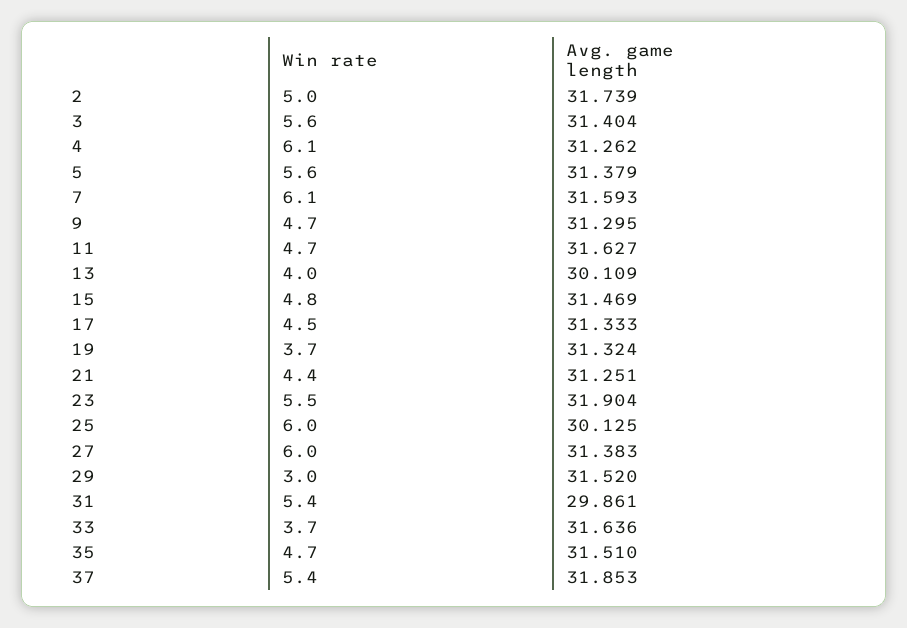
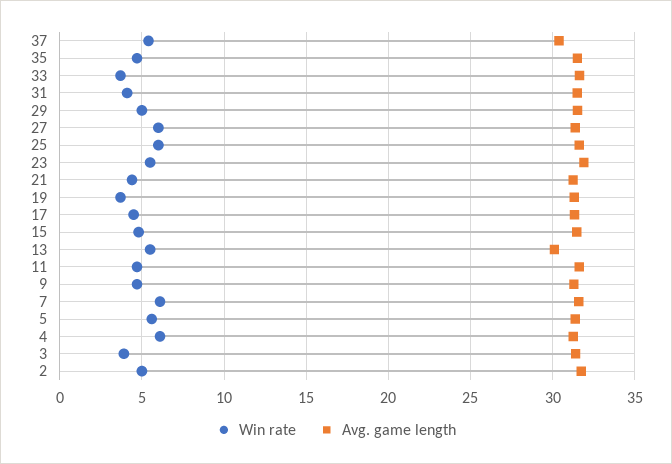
  {
    "Win rate": {
      "2": 5,
-     "3": 5.6,
+     "3": 4,
      "4": 6.1,
      "5": 5.6,
      "7": 6.1,
      "9": 4.7,
      "11": 4.7,
-     "13": 4,
+     "13": 5.5,
      "15": 4.8,
      "17": 4.5,
      "19": 3.7,
      "21": 4.4,
      "23": 5.5,
      "25": 6,
      "27": 6,
-     "29": 3,
+     "29": 5,
-     "31": 5.4,
+     "31": 4,
      "33": 3.7,
      "35": 4.7,
      "37": 5.4
    },
    "Avg. game length": {
      "2": 31.739,
      "3": 31.404,
      "4": 31.262,
      "5": 31.379,
      "7": 31.593,
      "9": 31.295,
      "11": 31.627,
      "13": 30.109,
      "15": 31.469,
      "17": 31.333,
      "19": 31.324,
      "21": 31.251,
      "23": 31.904,
-     "25": 30.125,
+     "25": 31.5,
      "27": 31.383,
      "29": 31.52,
-     "31": 29.861,
+     "31": 31.5,
      "33": 31.636,
      "35": 31.51,
-     "37": 31.853
+     "37": 30.5
    }
  }

